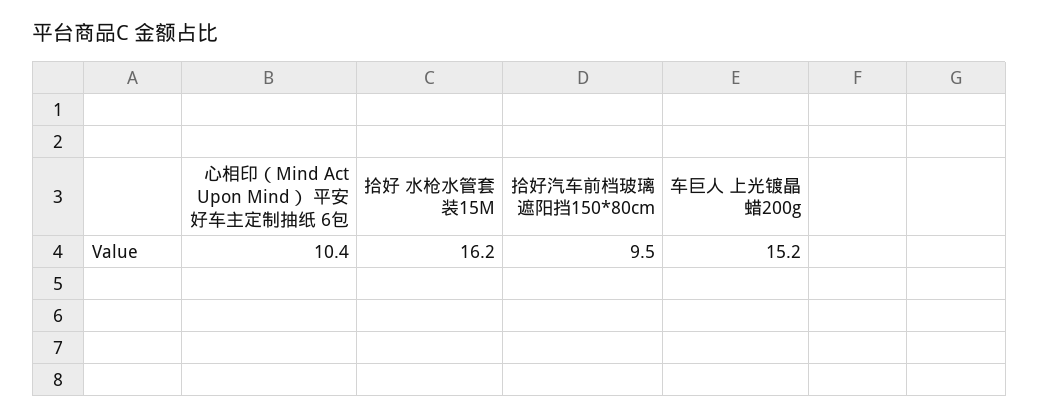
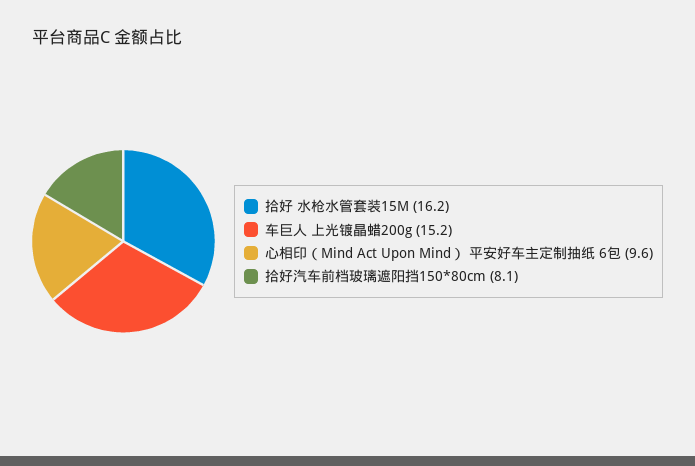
  {
-   "心相印（Mind Act Upon Mind） 平安好车主定制抽纸 6包": 10.4,
+   "心相印（Mind Act Upon Mind） 平安好车主定制抽纸 6包": 9.6,
    "拾好 水枪水管套装15M": 16.2,
-   "拾好汽车前档玻璃遮阳挡150*80cm": 9.5,
+   "拾好汽车前档玻璃遮阳挡150*80cm": 8.1,
    "车巨人 上光镀晶蜡200g": 15.2
  }

